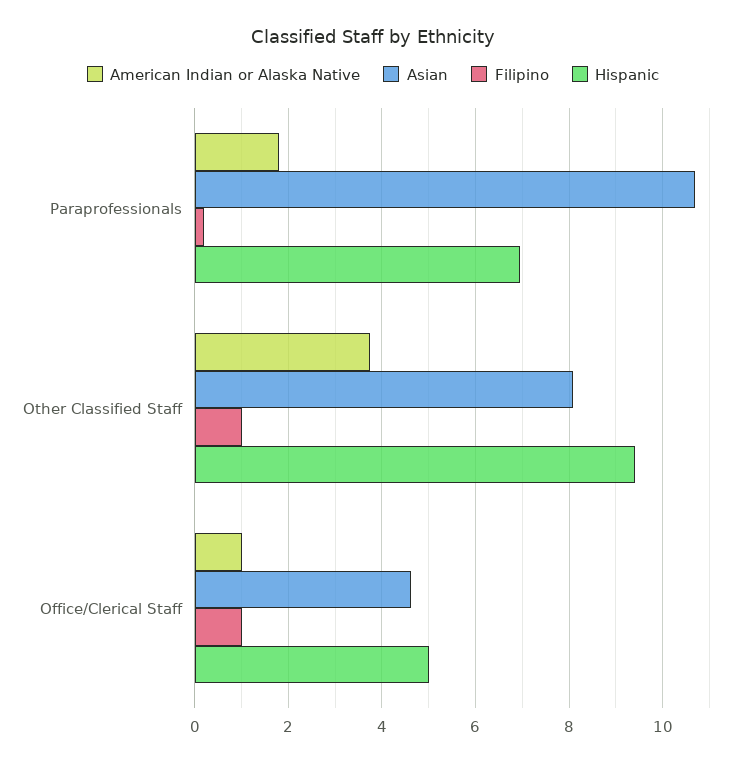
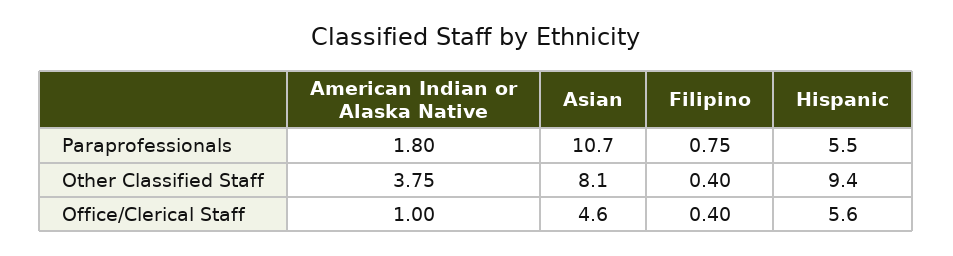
  {
    "American Indian or Alaska Native": {
      "Paraprofessionals": 1.8,
      "Other Classified Staff": 3.75,
      "Office/Clerical Staff": 1
    },
    "Asian": {
      "Paraprofessionals": 10.7,
      "Other Classified Staff": 8.1,
      "Office/Clerical Staff": 4.6
    },
    "Filipino": {
-     "Paraprofessionals": 0.2,
+     "Paraprofessionals": 0.75,
-     "Other Classified Staff": 1,
+     "Other Classified Staff": 0.4,
-     "Office/Clerical Staff": 1
+     "Office/Clerical Staff": 0.4
    },
    "Hispanic": {
-     "Paraprofessionals": 7,
+     "Paraprofessionals": 5.5,
      "Other Classified Staff": 9.4,
-     "Office/Clerical Staff": 5
+     "Office/Clerical Staff": 5.6
    }
  }

